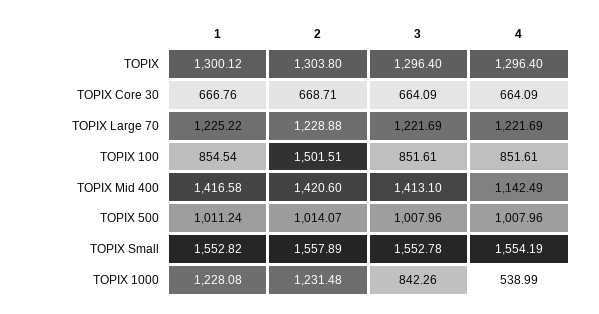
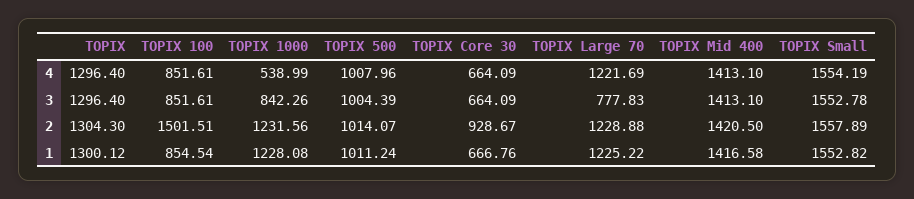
  {
    "1": {
      "TOPIX": 1300.12,
      "TOPIX Core 30": 666.76,
      "TOPIX Large 70": 1225.22,
      "TOPIX 100": 854.54,
      "TOPIX Mid 400": 1416.58,
      "TOPIX 500": 1011.24,
      "TOPIX Small": 1552.82,
      "TOPIX 1000": 1228.08
    },
    "2": {
-     "TOPIX": 1303.8,
+     "TOPIX": 1304.3,
-     "TOPIX Core 30": 668.71,
+     "TOPIX Core 30": 928.67,
      "TOPIX Large 70": 1228.88,
      "TOPIX 100": 1501.51,
-     "TOPIX Mid 400": 1420.6,
+     "TOPIX Mid 400": 1420.5,
      "TOPIX 500": 1014.07,
      "TOPIX Small": 1557.89,
-     "TOPIX 1000": 1231.48
+     "TOPIX 1000": 1231.56
    },
    "3": {
      "TOPIX": 1296.4,
      "TOPIX Core 30": 664.09,
-     "TOPIX Large 70": 1221.69,
+     "TOPIX Large 70": 777.83,
      "TOPIX 100": 851.61,
      "TOPIX Mid 400": 1413.1,
-     "TOPIX 500": 1007.96,
+     "TOPIX 500": 1004.39,
      "TOPIX Small": 1552.78,
      "TOPIX 1000": 842.26
    },
    "4": {
      "TOPIX": 1296.4,
      "TOPIX Core 30": 664.09,
      "TOPIX Large 70": 1221.69,
      "TOPIX 100": 851.61,
-     "TOPIX Mid 400": 1142.49,
+     "TOPIX Mid 400": 1413.1,
      "TOPIX 500": 1007.96,
      "TOPIX Small": 1554.19,
      "TOPIX 1000": 538.99
    }
  }

